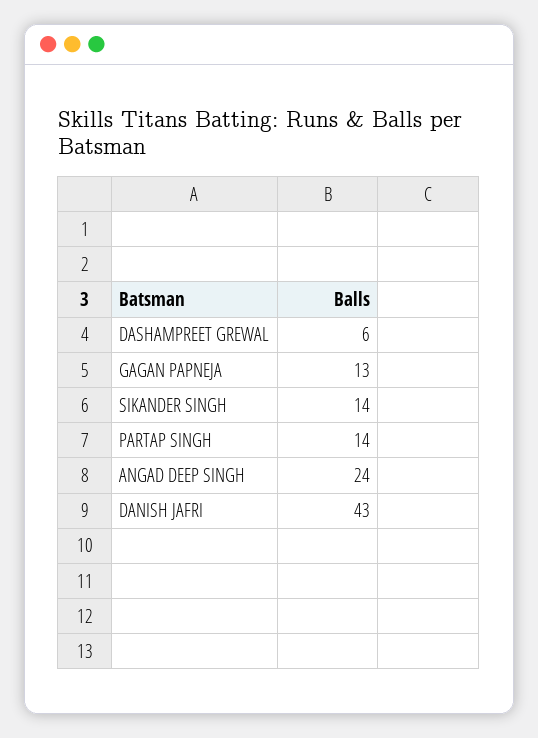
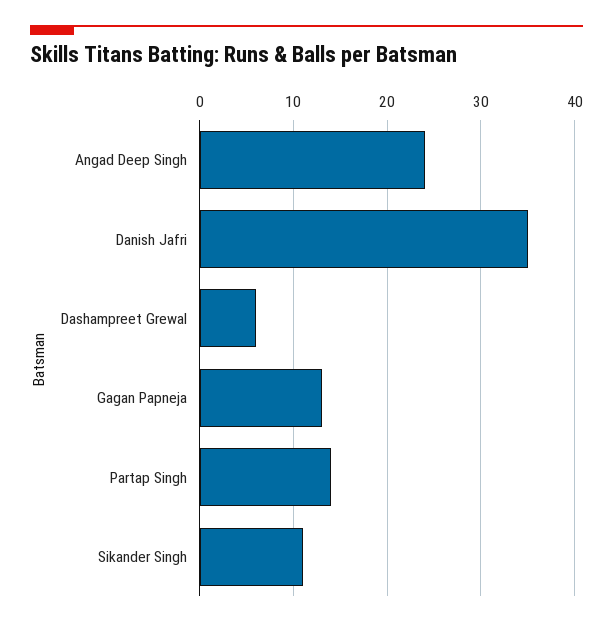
  {
    "DASHAMPREET GREWAL": 6,
    "GAGAN PAPNEJA": 13,
-   "SIKANDER SINGH": 14,
+   "SIKANDER SINGH": 11,
    "PARTAP SINGH": 14,
    "ANGAD DEEP SINGH": 24,
-   "DANISH JAFRI": 43
+   "DANISH JAFRI": 35
  }

